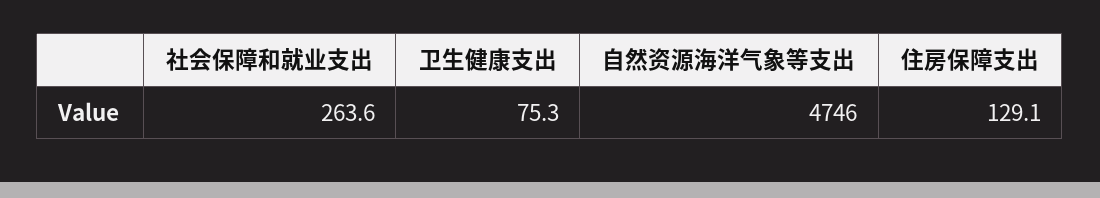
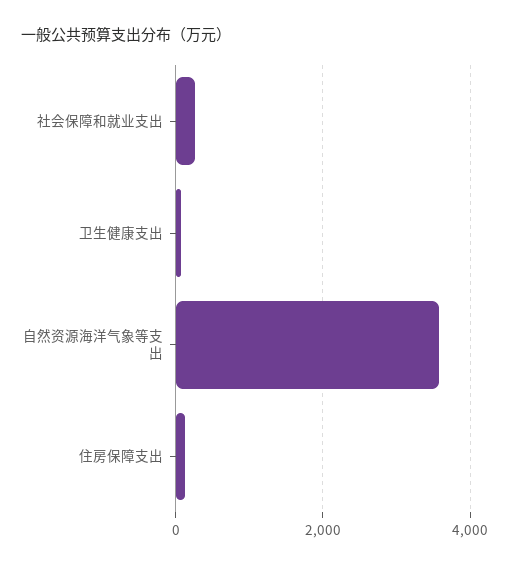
  {
    "社会保障和就业支出": 263.6,
    "卫生健康支出": 75.3,
-   "自然资源海洋气象等支出": 4746,
+   "自然资源海洋气象等支出": 3600,
    "住房保障支出": 129.1
  }

